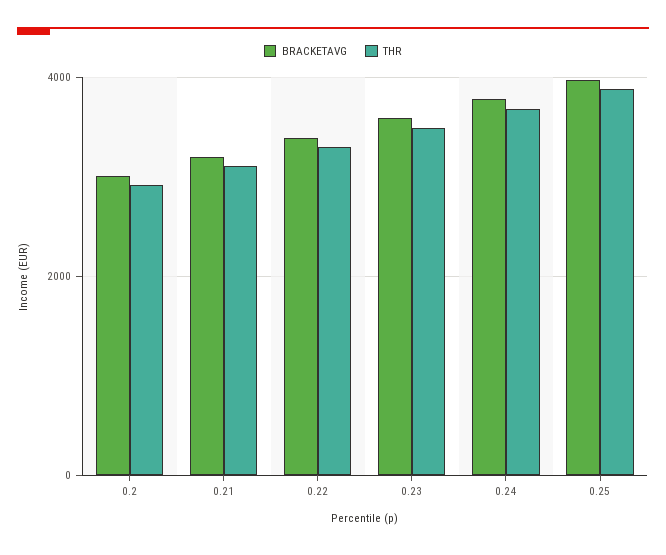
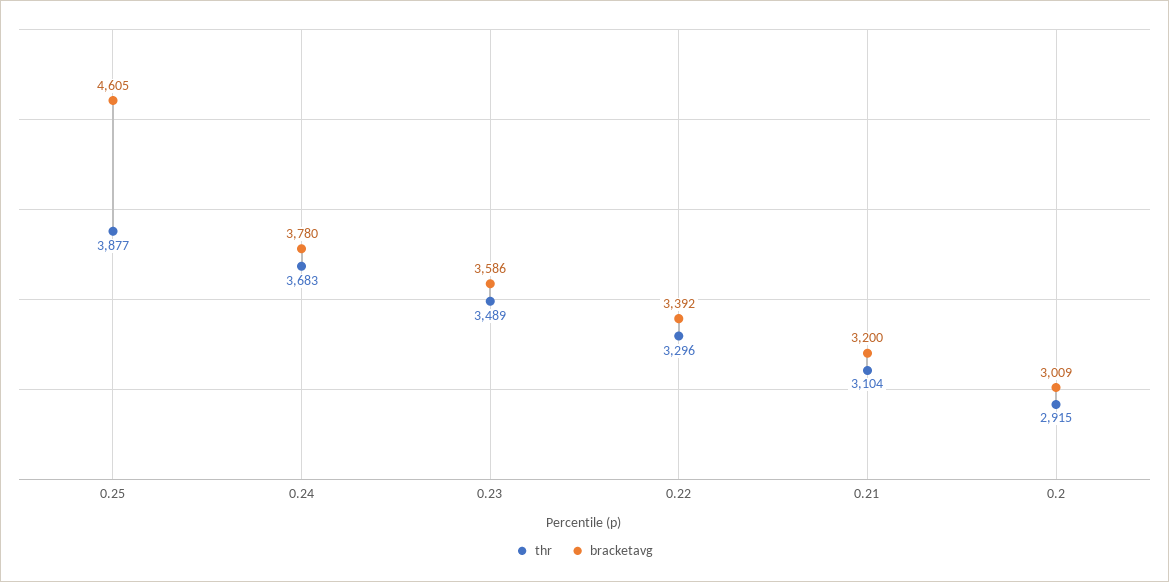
  {
    "BRACKETAVG": {
      "0.2": 3009,
      "0.21": 3200,
      "0.22": 3392,
      "0.23": 3586,
      "0.24": 3780,
-     "0.25": 4000
+     "0.25": 4605
    },
    "THR": {
      "0.2": 2915,
      "0.21": 3104,
      "0.22": 3296,
      "0.23": 3489,
      "0.24": 3683,
      "0.25": 3877
    }
  }

